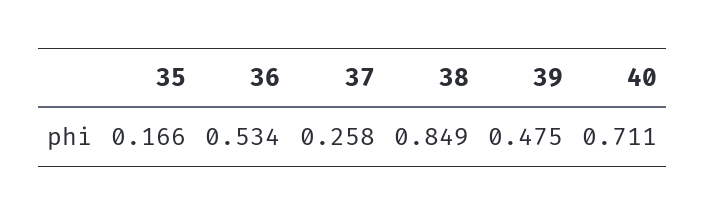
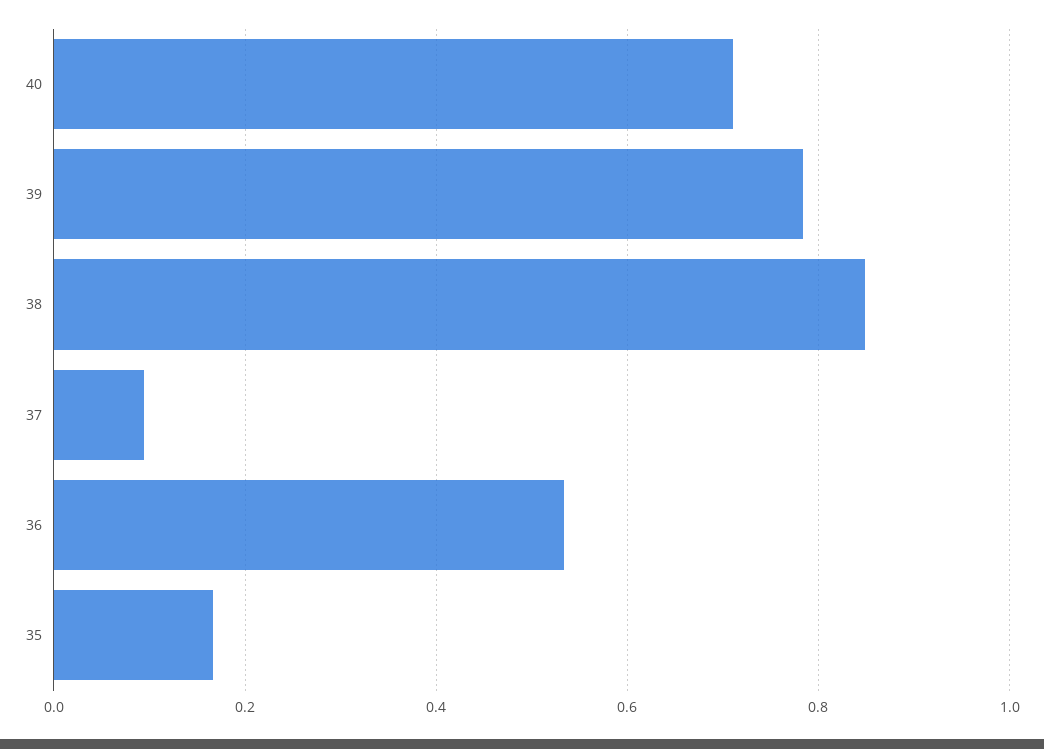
  {
    "35": 0.166,
    "36": 0.534,
-   "37": 0.258,
+   "37": 0.1,
    "38": 0.849,
-   "39": 0.475,
+   "39": 0.78,
    "40": 0.711
  }

